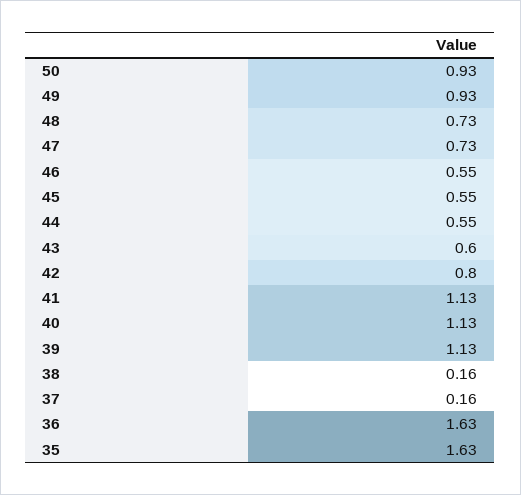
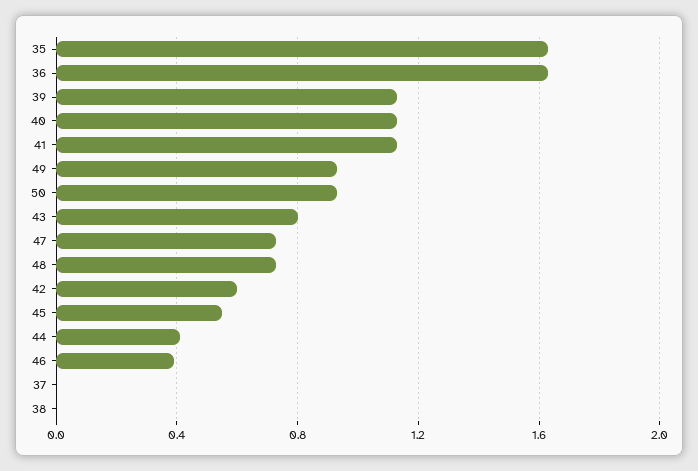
  {
    "50": 0.93,
    "49": 0.93,
    "48": 0.73,
    "47": 0.73,
-   "46": 0.55,
+   "46": 0.4,
    "45": 0.55,
-   "44": 0.55,
+   "44": 0.4,
-   "43": 0.6,
+   "43": 0.8,
-   "42": 0.8,
+   "42": 0.6,
    "41": 1.13,
    "40": 1.13,
    "39": 1.13,
-   "38": 0.16,
+   "38": 0,
-   "37": 0.16,
+   "37": 0,
    "36": 1.63,
    "35": 1.63
  }

